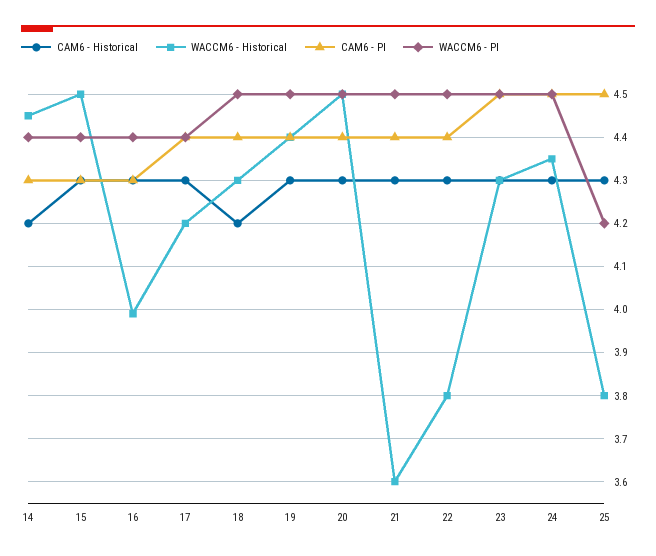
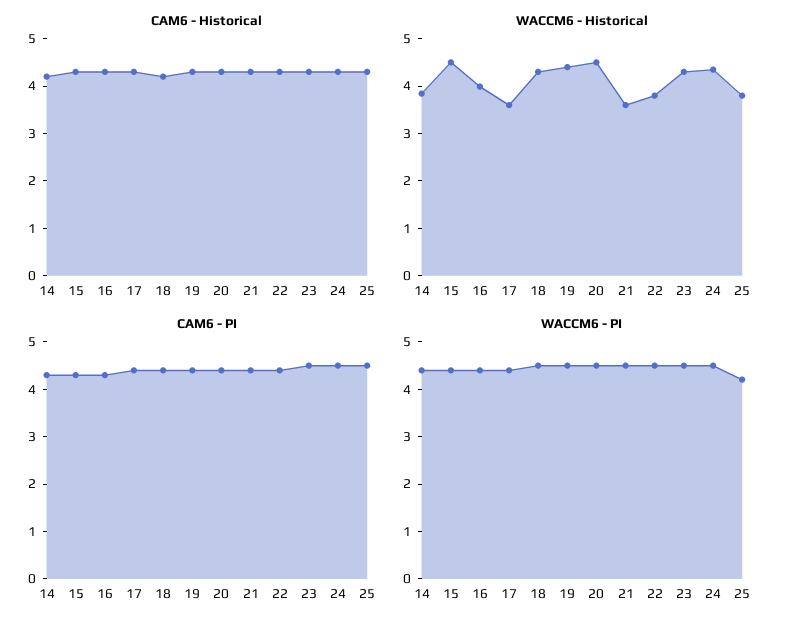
  {
    "CAM6 - Historical": {
      "14": 4.2,
      "15": 4.3,
      "16": 4.3,
      "17": 4.3,
      "18": 4.2,
      "19": 4.3,
      "20": 4.3,
      "21": 4.3,
      "22": 4.3,
      "23": 4.3,
      "24": 4.3,
      "25": 4.3
    },
    "WACCM6 - Historical": {
-     "14": 4.45,
+     "14": 3.8,
      "15": 4.5,
      "16": 4,
-     "17": 4.2,
+     "17": 3.6,
      "18": 4.3,
      "19": 4.4,
      "20": 4.5,
      "21": 3.6,
      "22": 3.8,
      "23": 4.3,
      "24": 4.35,
      "25": 3.8
    },
    "CAM6 - PI": {
      "14": 4.3,
      "15": 4.3,
      "16": 4.3,
      "17": 4.4,
      "18": 4.4,
      "19": 4.4,
      "20": 4.4,
      "21": 4.4,
      "22": 4.4,
      "23": 4.5,
      "24": 4.5,
      "25": 4.5
    },
    "WACCM6 - PI": {
      "14": 4.4,
      "15": 4.4,
      "16": 4.4,
      "17": 4.4,
      "18": 4.5,
      "19": 4.5,
      "20": 4.5,
      "21": 4.5,
      "22": 4.5,
      "23": 4.5,
      "24": 4.5,
      "25": 4.2
    }
  }

